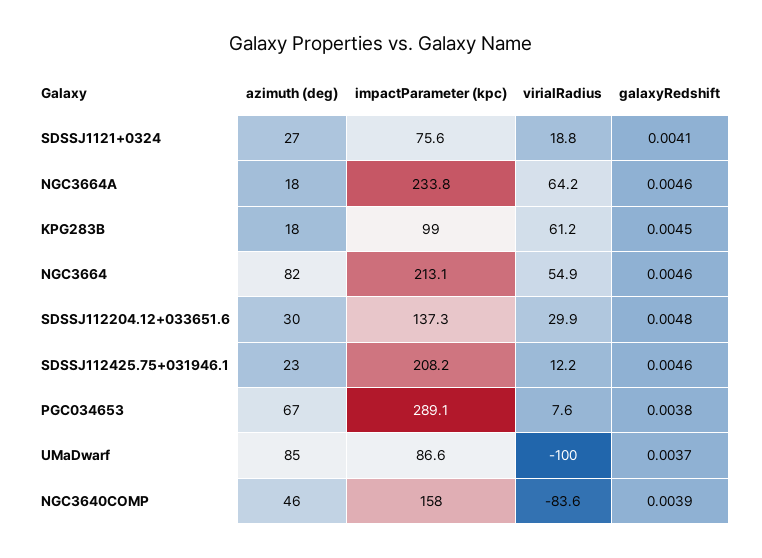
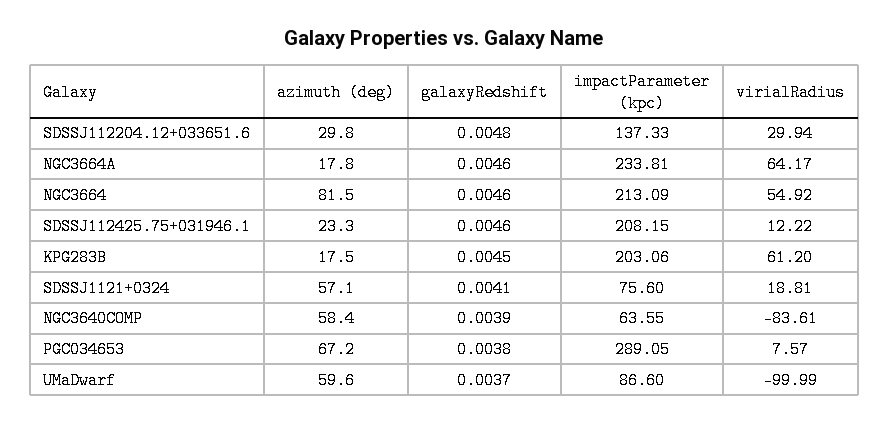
  {
    "azimuth (deg)": {
-     "SDSSJ1121+0324": 27,
+     "SDSSJ1121+0324": 57.1,
      "NGC3664A": 17.8,
      "KPG283B": 17.5,
      "NGC3664": 81.5,
      "SDSSJ112204.12+033651.6": 29.8,
      "SDSSJ112425.75+031946.1": 23.3,
      "PGC034653": 67.2,
-     "UMaDwarf": 85,
+     "UMaDwarf": 59.6,
-     "NGC3640COMP": 46
+     "NGC3640COMP": 58.4
    },
    "impactParameter (kpc)": {
      "SDSSJ1121+0324": 75.6,
      "NGC3664A": 233.81,
-     "KPG283B": 99,
+     "KPG283B": 203.06,
      "NGC3664": 213.09,
      "SDSSJ112204.12+033651.6": 137.33,
      "SDSSJ112425.75+031946.1": 208.15,
      "PGC034653": 289.05,
      "UMaDwarf": 86.6,
-     "NGC3640COMP": 158
+     "NGC3640COMP": 63.55
    },
    "virialRadius": {
      "SDSSJ1121+0324": 18.81,
      "NGC3664A": 64.17,
      "KPG283B": 61.2,
      "NGC3664": 54.92,
      "SDSSJ112204.12+033651.6": 29.94,
      "SDSSJ112425.75+031946.1": 12.22,
      "PGC034653": 7.57,
      "UMaDwarf": -99.99,
      "NGC3640COMP": -83.61
    },
    "galaxyRedshift": {
      "SDSSJ1121+0324": 0.0041,
      "NGC3664A": 0.0046,
      "KPG283B": 0.0045,
      "NGC3664": 0.0046,
      "SDSSJ112204.12+033651.6": 0.0048,
      "SDSSJ112425.75+031946.1": 0.0046,
      "PGC034653": 0.0038,
      "UMaDwarf": 0.0037,
      "NGC3640COMP": 0.0039
    }
  }

